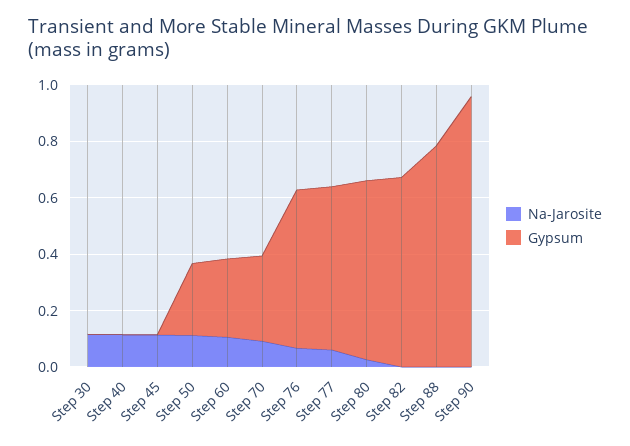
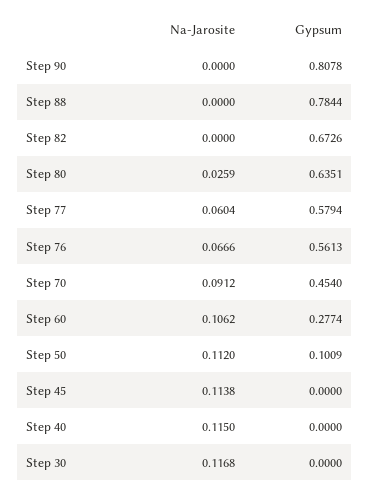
  {
    "Na-Jarosite": {
      "Step 30": 0.1168,
      "Step 40": 0.115,
      "Step 45": 0.1138,
      "Step 50": 0.112,
      "Step 60": 0.1062,
      "Step 70": 0.0912,
      "Step 76": 0.0666,
      "Step 77": 0.0604,
      "Step 80": 0.0259,
      "Step 82": 0,
      "Step 88": 0,
      "Step 90": 0
    },
    "Gypsum": {
      "Step 30": 0,
      "Step 40": 0,
      "Step 45": 0,
-     "Step 50": 0.25,
+     "Step 50": 0.1009,
      "Step 60": 0.2774,
-     "Step 70": 0.3,
+     "Step 70": 0.454,
      "Step 76": 0.5613,
      "Step 77": 0.5794,
      "Step 80": 0.6351,
      "Step 82": 0.6726,
      "Step 88": 0.7844,
-     "Step 90": 0.95
+     "Step 90": 0.8078
    }
  }

